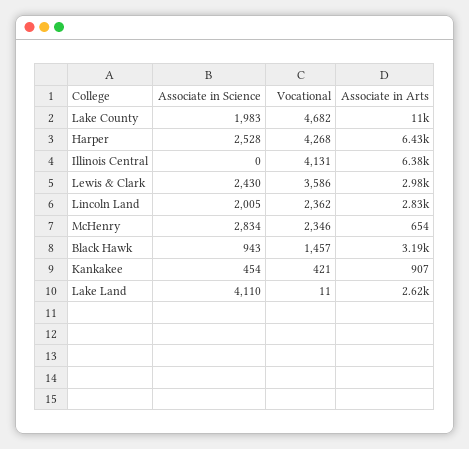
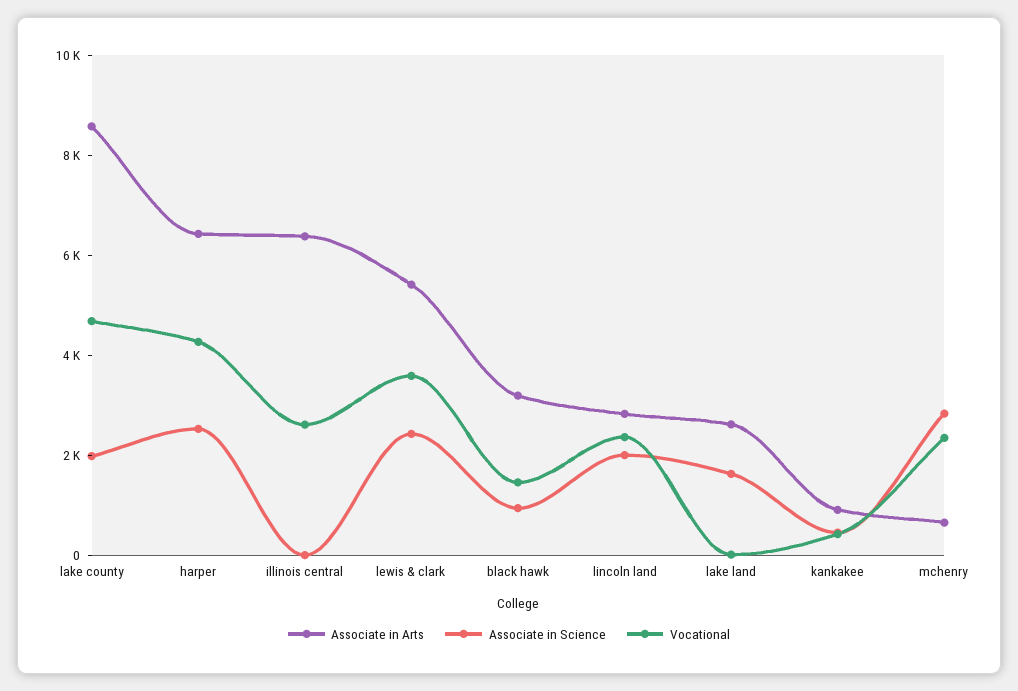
  {
    "Associate in Science": {
      "Lake County": 1983,
      "Harper": 2528,
      "Illinois Central": 0,
      "Lewis & Clark": 2430,
      "Lincoln Land": 2005,
      "McHenry": 2834,
      "Black Hawk": 943,
      "Kankakee": 454,
-     "Lake Land": 4110
+     "Lake Land": 1500
    },
    "Vocational": {
      "Lake County": 4682,
      "Harper": 4268,
-     "Illinois Central": 4131,
+     "Illinois Central": 2500,
      "Lewis & Clark": 3586,
      "Lincoln Land": 2362,
      "McHenry": 2346,
      "Black Hawk": 1457,
      "Kankakee": 421,
      "Lake Land": 11
    },
    "Associate in Arts": {
-     "Lake County": 11000,
+     "Lake County": 8500,
      "Harper": 6430,
      "Illinois Central": 6380,
-     "Lewis & Clark": 2980,
+     "Lewis & Clark": 5500,
      "Lincoln Land": 2830,
      "McHenry": 654,
      "Black Hawk": 3190,
      "Kankakee": 907,
      "Lake Land": 2620
    }
  }

